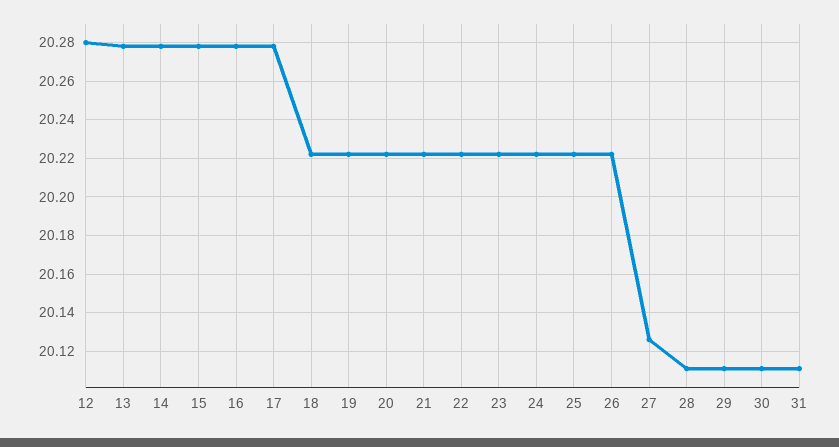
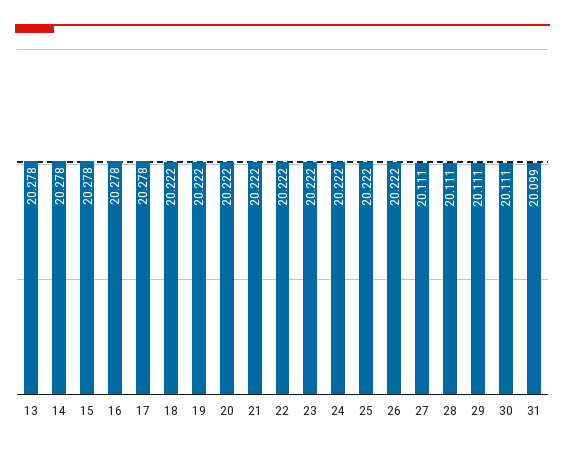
  {
-   "12": 20.28,
    "13": 20.278,
    "14": 20.278,
    "15": 20.278,
    "16": 20.278,
    "17": 20.278,
    "18": 20.222,
    "19": 20.222,
    "20": 20.222,
    "21": 20.222,
    "22": 20.222,
    "23": 20.222,
    "24": 20.222,
    "25": 20.222,
    "26": 20.222,
-   "27": 20.125,
+   "27": 20.111,
    "28": 20.111,
    "29": 20.111,
    "30": 20.111,
-   "31": 20.11
+   "31": 20.099
  }

